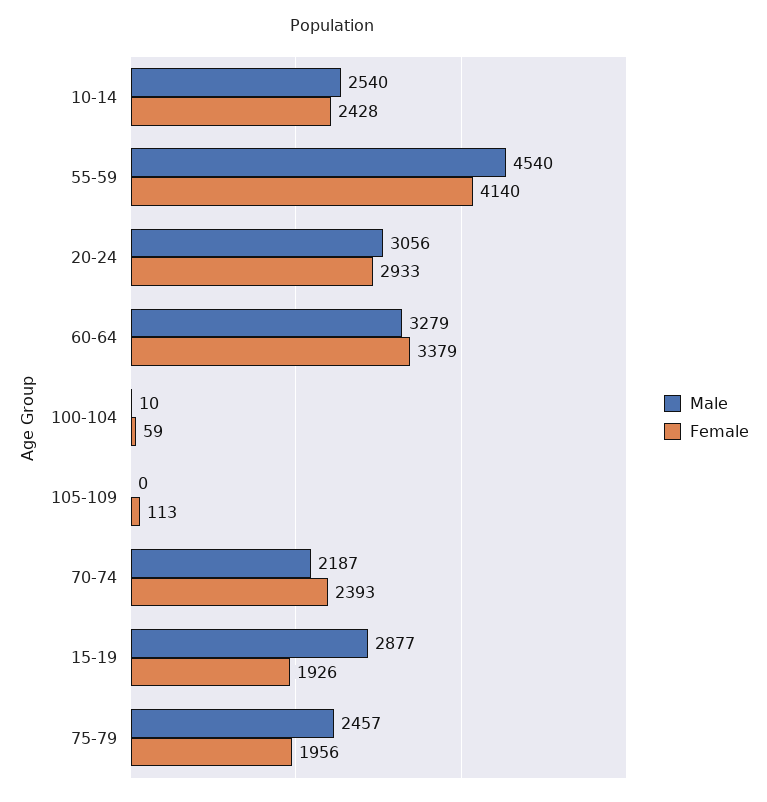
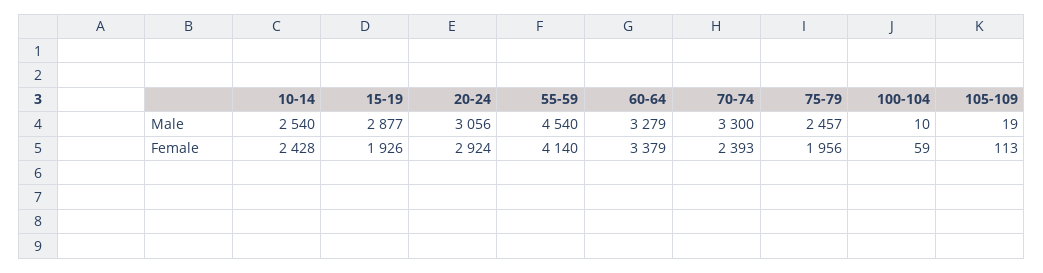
  {
    "Male": {
      "10-14": 2540,
      "55-59": 4540,
      "20-24": 3056,
      "60-64": 3279,
      "100-104": 10,
-     "105-109": 0,
+     "105-109": 19,
-     "70-74": 2187,
+     "70-74": 3300,
      "15-19": 2877,
      "75-79": 2457
    },
    "Female": {
      "10-14": 2428,
      "55-59": 4140,
-     "20-24": 2933,
+     "20-24": 2924,
      "60-64": 3379,
      "100-104": 59,
      "105-109": 113,
      "70-74": 2393,
      "15-19": 1926,
      "75-79": 1956
    }
  }

